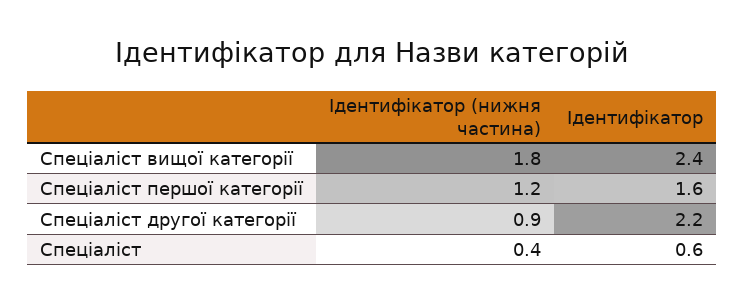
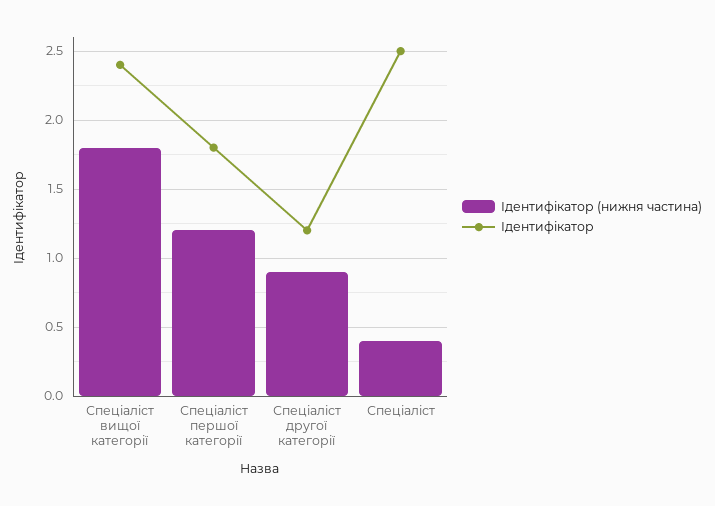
  {
    "Ідентифікатор (нижня частина)": {
      "Спеціаліст вищої категорії": 1.8,
      "Спеціаліст першої категорії": 1.2,
      "Спеціаліст другої категорії": 0.9,
      "Спеціаліст": 0.4
    },
    "Ідентифікатор": {
      "Спеціаліст вищої категорії": 2.4,
-     "Спеціаліст першої категорії": 1.6,
+     "Спеціаліст першої категорії": 1.8,
-     "Спеціаліст другої категорії": 2.2,
+     "Спеціаліст другої категорії": 1.2,
-     "Спеціаліст": 0.6
+     "Спеціаліст": 2.5
    }
  }

